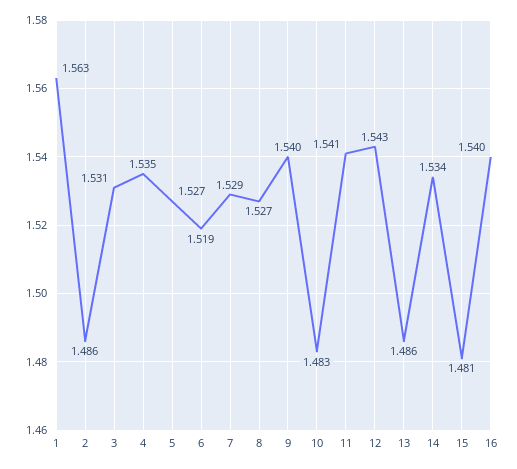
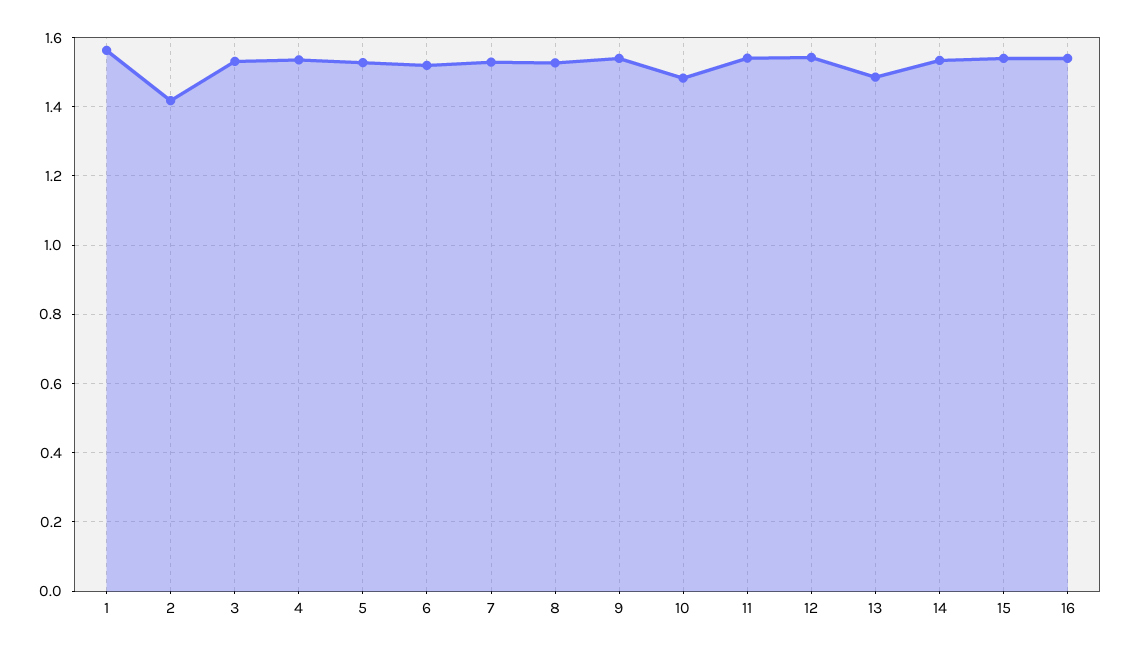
  {
    "1": 1.563,
-   "2": 1.486,
+   "2": 1.42,
    "3": 1.531,
    "4": 1.535,
    "5": 1.527,
    "6": 1.519,
    "7": 1.529,
    "8": 1.527,
    "9": 1.54,
    "10": 1.483,
    "11": 1.541,
    "12": 1.543,
    "13": 1.486,
    "14": 1.534,
-   "15": 1.481,
+   "15": 1.54,
    "16": 1.54
  }

